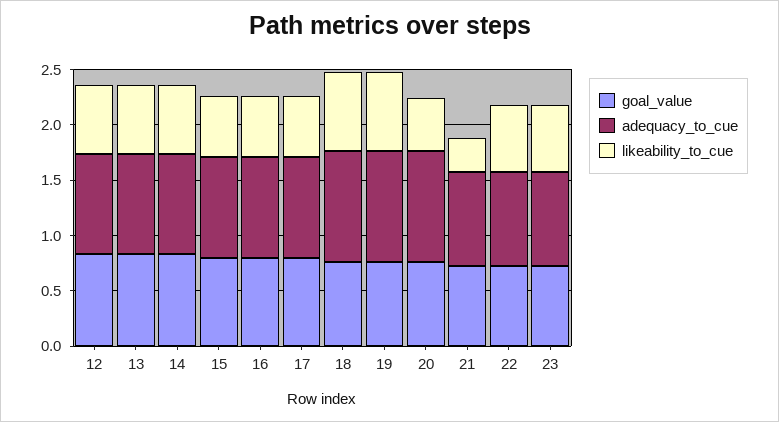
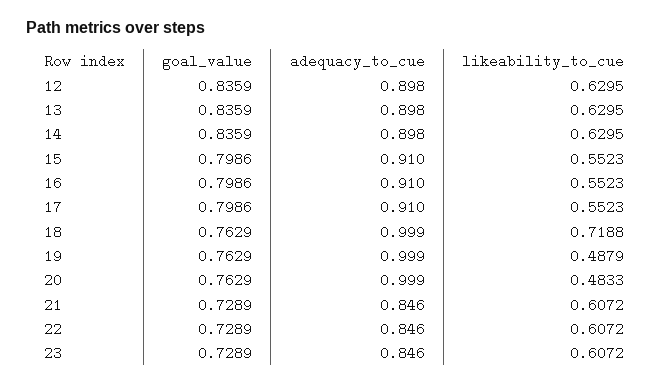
  {
    "goal_value": {
      "12": 0.8359,
      "13": 0.8359,
      "14": 0.8359,
      "15": 0.7986,
      "16": 0.7986,
      "17": 0.7986,
      "18": 0.7629,
      "19": 0.7629,
      "20": 0.7629,
      "21": 0.7289,
      "22": 0.7289,
      "23": 0.7289
    },
    "adequacy_to_cue": {
      "12": 0.898,
      "13": 0.898,
      "14": 0.898,
      "15": 0.91,
      "16": 0.91,
      "17": 0.91,
      "18": 0.999,
      "19": 0.999,
      "20": 0.999,
      "21": 0.846,
      "22": 0.846,
      "23": 0.846
    },
    "likeability_to_cue": {
      "12": 0.6295,
      "13": 0.6295,
      "14": 0.6295,
      "15": 0.5523,
      "16": 0.5523,
      "17": 0.5523,
      "18": 0.7188,
-     "19": 0.7,
+     "19": 0.4879,
      "20": 0.4833,
-     "21": 0.3,
+     "21": 0.6072,
      "22": 0.6072,
      "23": 0.6072
    }
  }

